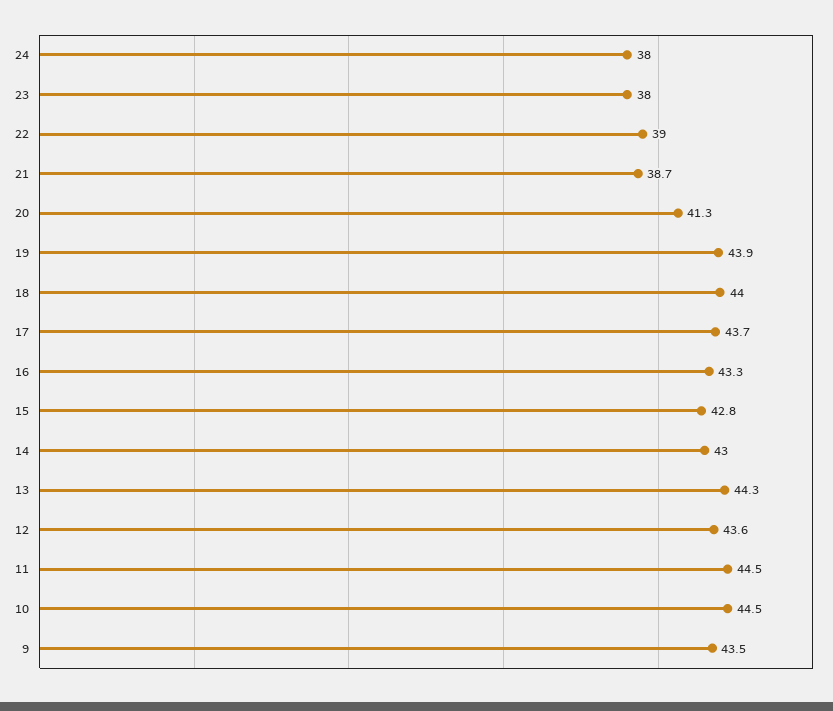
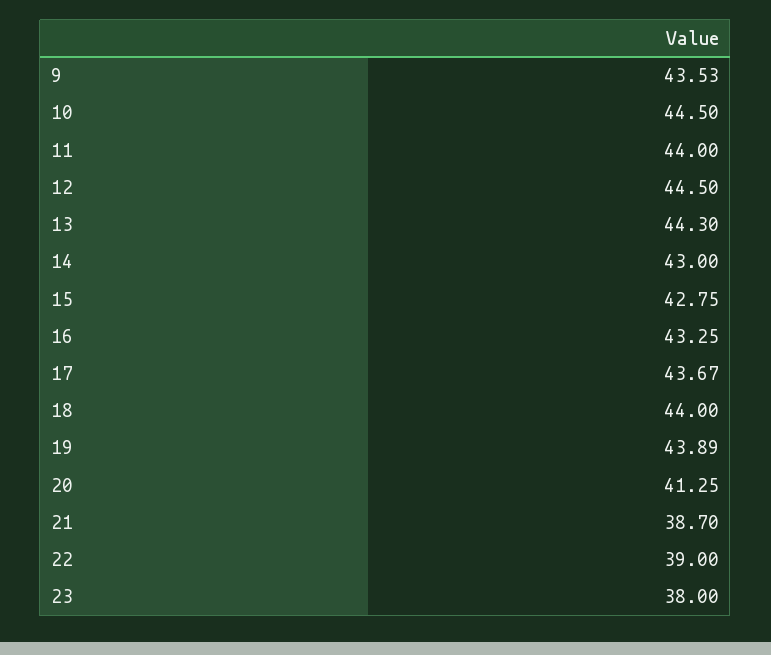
  {
-   "24": 38,
    "23": 38,
    "22": 39,
    "21": 38.7,
    "20": 41.25,
    "19": 43.89,
    "18": 44,
    "17": 43.67,
    "16": 43.25,
    "15": 42.75,
    "14": 43,
    "13": 44.3,
-   "12": 43.6,
+   "12": 44.5,
-   "11": 44.5,
+   "11": 44,
    "10": 44.5,
    "9": 43.53
  }

